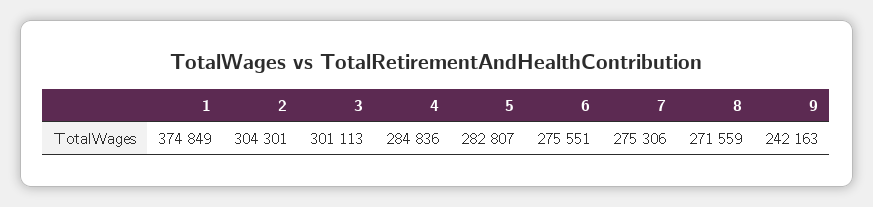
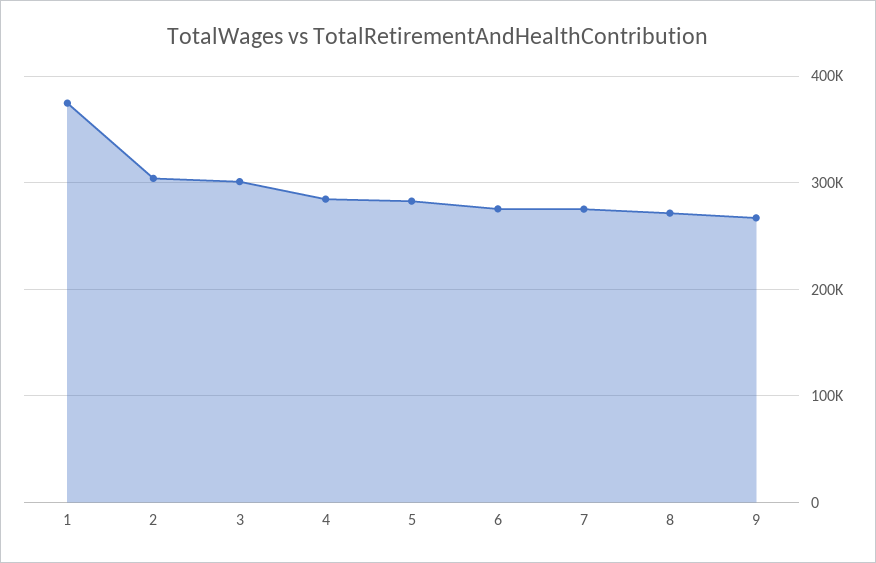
  {
    "1": 374849,
    "2": 304301,
    "3": 301113,
    "4": 284836,
    "5": 282807,
    "6": 275551,
    "7": 275306,
    "8": 271559,
-   "9": 242163
+   "9": 270000
  }

